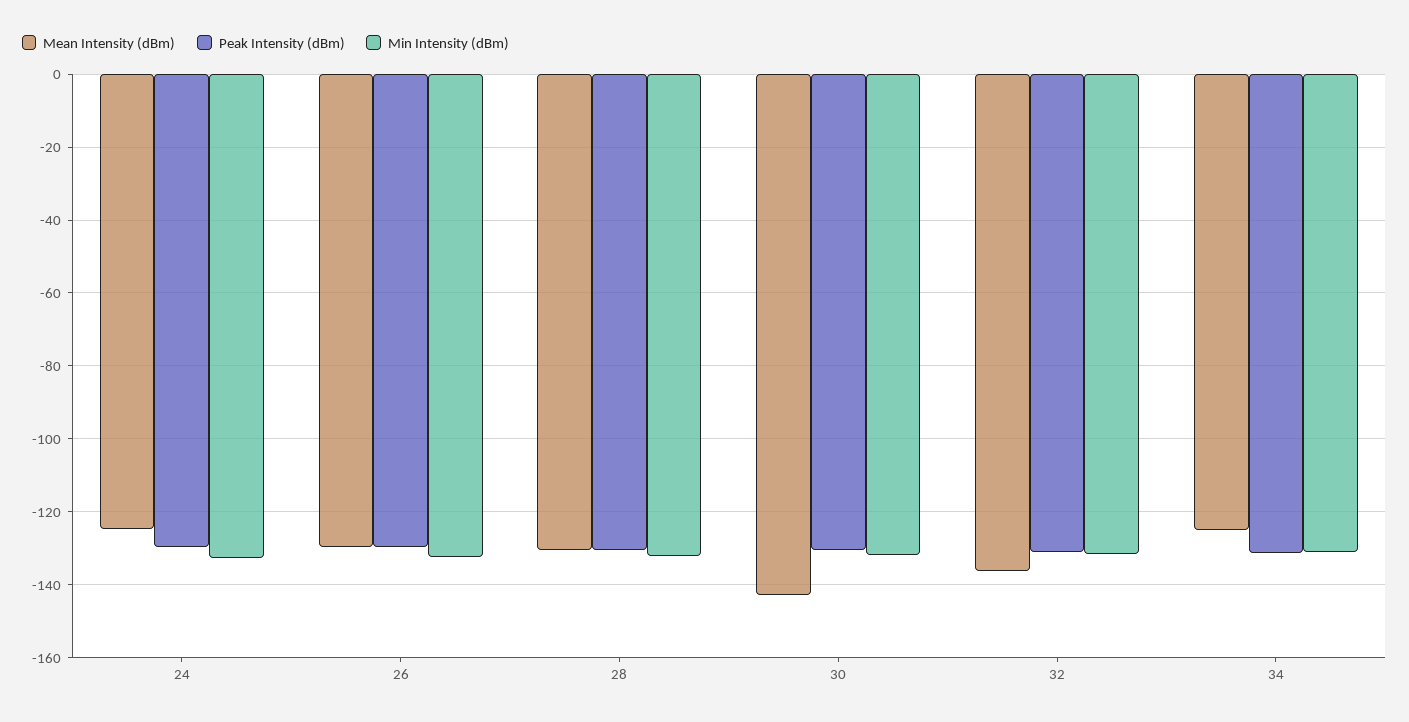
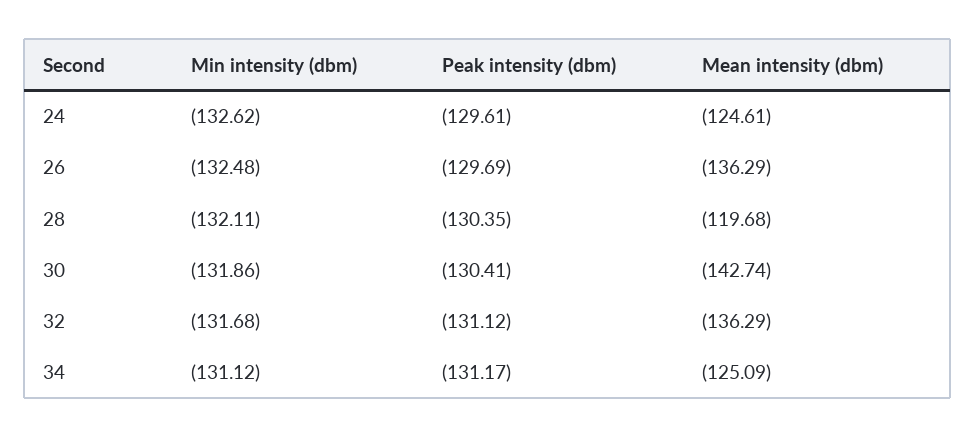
  {
    "Mean Intensity (dBm)": {
      "24": -124.61,
-     "26": -130,
+     "26": -136.29,
-     "28": -130,
+     "28": -119.68,
      "30": -142.74,
      "32": -136.29,
      "34": -125.09
    },
    "Peak Intensity (dBm)": {
      "24": -129.61,
      "26": -129.69,
      "28": -130.35,
      "30": -130.41,
      "32": -131.12,
      "34": -131.17
    },
    "Min Intensity (dBm)": {
      "24": -132.62,
      "26": -132.48,
      "28": -132.11,
      "30": -131.86,
      "32": -131.68,
      "34": -131.12
    }
  }

